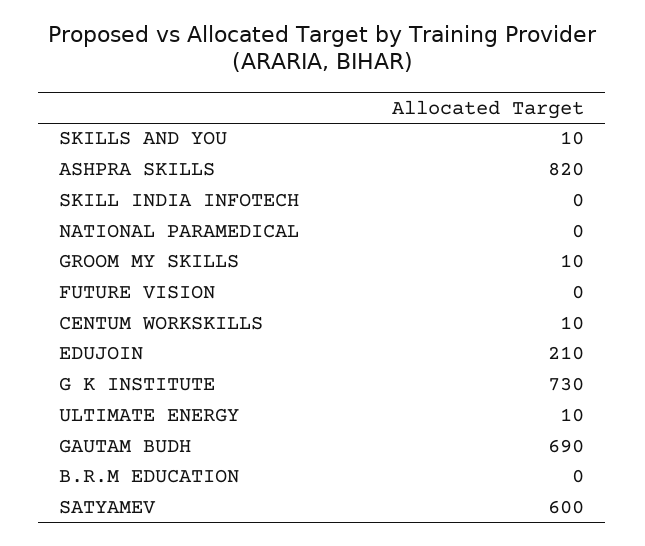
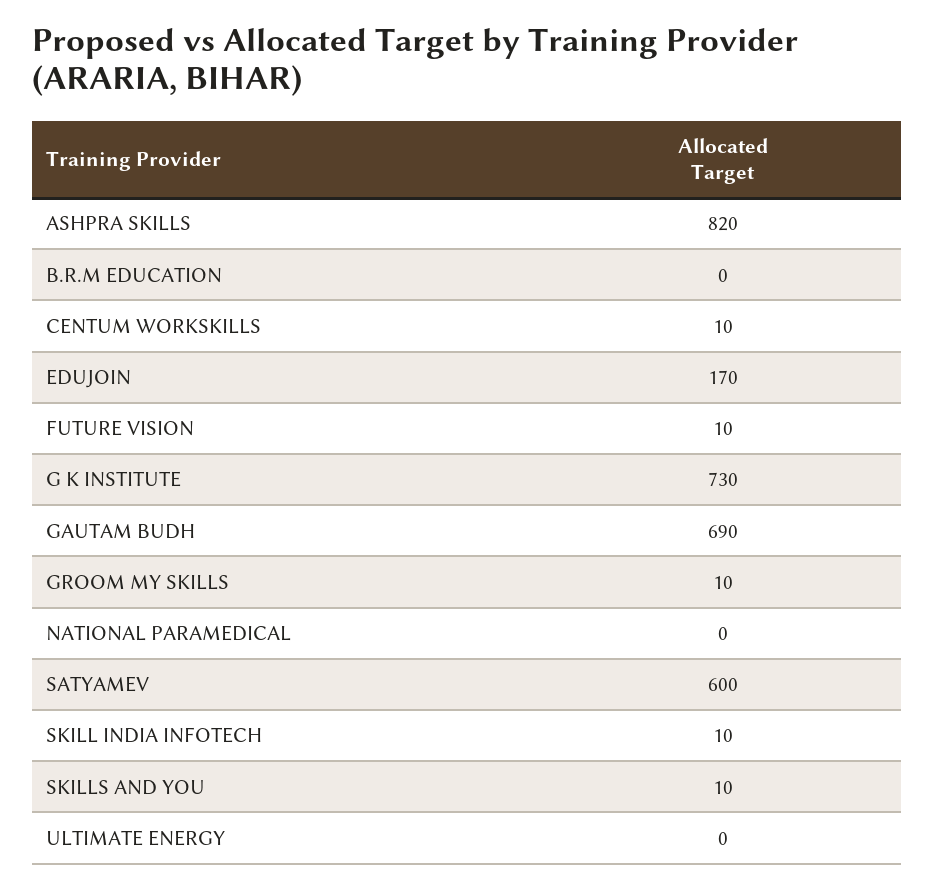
  {
    "SKILLS AND YOU": 10,
    "ASHPRA SKILLS": 820,
-   "SKILL INDIA INFOTECH": 0,
+   "SKILL INDIA INFOTECH": 10,
    "NATIONAL PARAMEDICAL": 0,
    "GROOM MY SKILLS": 10,
-   "FUTURE VISION": 0,
+   "FUTURE VISION": 10,
    "CENTUM WORKSKILLS": 10,
-   "EDUJOIN": 210,
+   "EDUJOIN": 170,
    "G K INSTITUTE": 730,
-   "ULTIMATE ENERGY": 10,
+   "ULTIMATE ENERGY": 0,
    "GAUTAM BUDH": 690,
    "B.R.M EDUCATION": 0,
    "SATYAMEV": 600
  }

